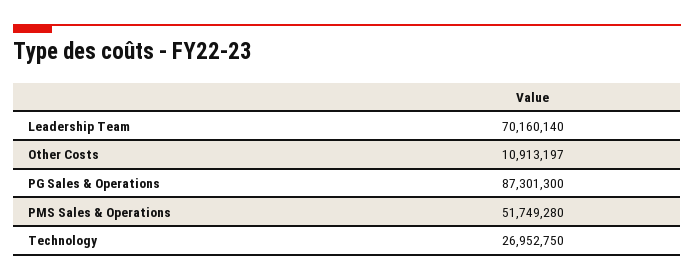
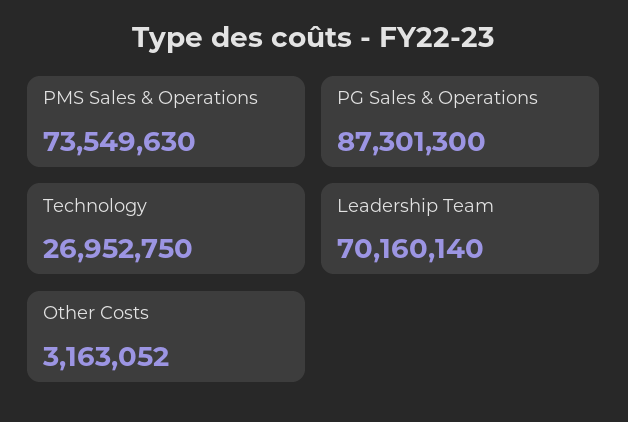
  {
    "Leadership Team": 70160140,
-   "Other Costs": 10913197,
+   "Other Costs": 3163052,
    "PG Sales & Operations": 87301300,
-   "PMS Sales & Operations": 51749280,
+   "PMS Sales & Operations": 73549630,
    "Technology": 26952750
  }

